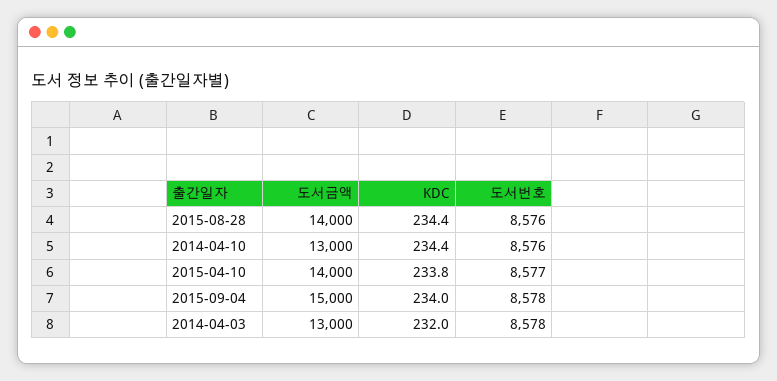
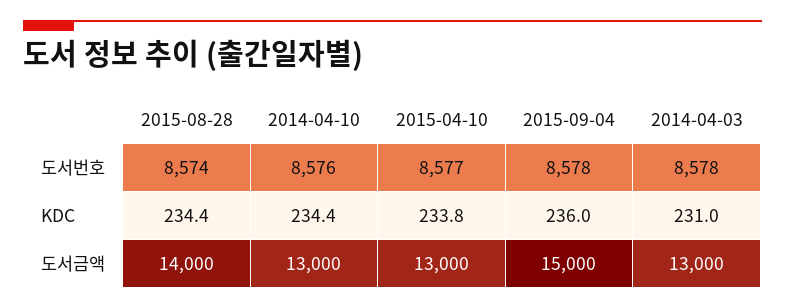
  {
    "도서금액": {
      "2015-08-28": 14000,
      "2014-04-10": 13000,
-     "2015-04-10": 14000,
+     "2015-04-10": 13000,
      "2015-09-04": 15000,
      "2014-04-03": 13000
    },
    "KDC": {
      "2015-08-28": 234.4,
      "2014-04-10": 234.4,
      "2015-04-10": 233.8,
-     "2015-09-04": 234,
+     "2015-09-04": 236,
-     "2014-04-03": 232
+     "2014-04-03": 231
    },
    "도서번호": {
-     "2015-08-28": 8576,
+     "2015-08-28": 8574,
      "2014-04-10": 8576,
      "2015-04-10": 8577,
      "2015-09-04": 8578,
      "2014-04-03": 8578
    }
  }

